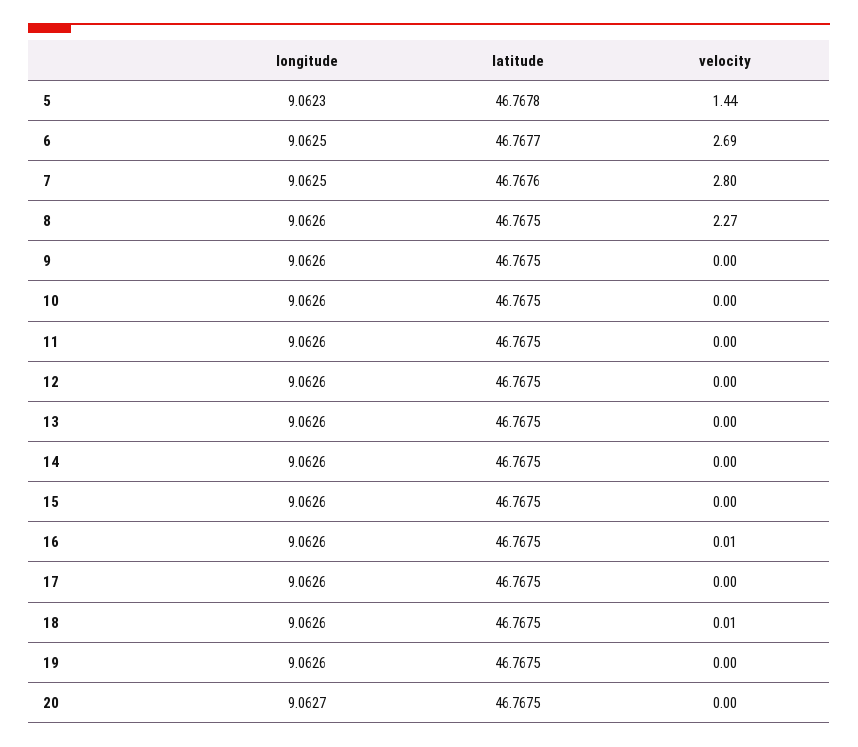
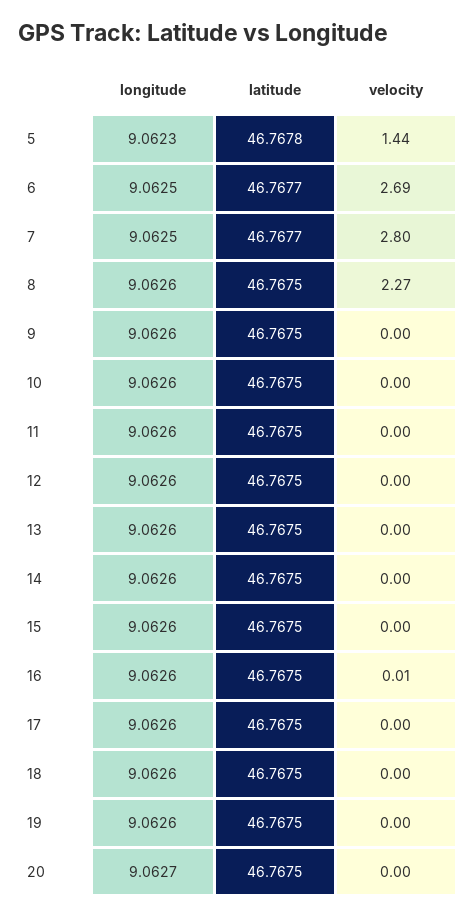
  {
    "longitude": {
      "5": 9.0623,
      "6": 9.0625,
      "7": 9.0625,
      "8": 9.0626,
      "9": 9.0626,
      "10": 9.0626,
      "11": 9.0626,
      "12": 9.0626,
      "13": 9.0626,
      "14": 9.0626,
      "15": 9.0626,
      "16": 9.0626,
      "17": 9.0626,
      "18": 9.0626,
      "19": 9.0626,
      "20": 9.0627
    },
    "latitude": {
      "5": 46.7678,
      "6": 46.7677,
-     "7": 46.7676,
+     "7": 46.7677,
      "8": 46.7675,
      "9": 46.7675,
      "10": 46.7675,
      "11": 46.7675,
      "12": 46.7675,
      "13": 46.7675,
      "14": 46.7675,
      "15": 46.7675,
      "16": 46.7675,
      "17": 46.7675,
      "18": 46.7675,
      "19": 46.7675,
      "20": 46.7675
    },
    "velocity": {
      "5": 1.44,
      "6": 2.69,
      "7": 2.8,
      "8": 2.27,
      "9": 0,
      "10": 0,
      "11": 0,
      "12": 0,
      "13": 0,
      "14": 0,
      "15": 0,
      "16": 0.01,
      "17": 0,
-     "18": 0.01,
+     "18": 0,
      "19": 0,
      "20": 0
    }
  }

